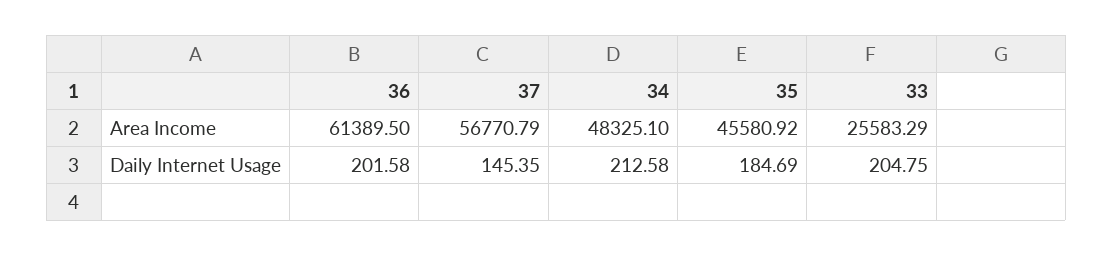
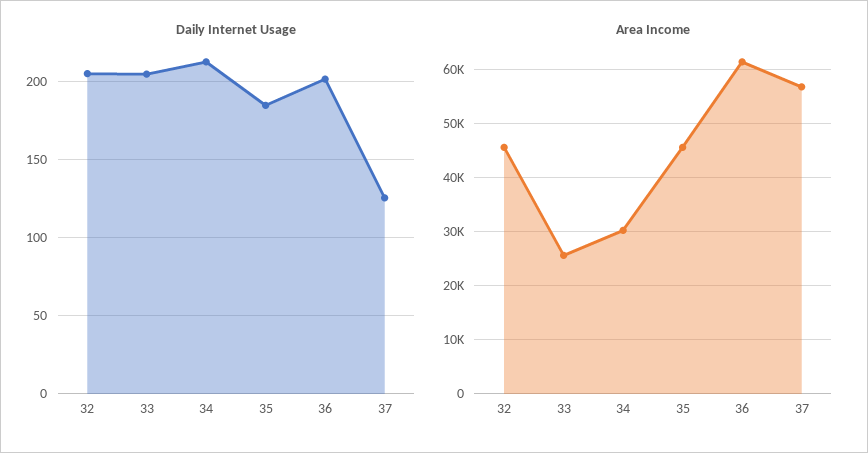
  {
    "Area Income": {
      "36": 61389.5,
      "37": 56770.79,
-     "34": 48325.1,
+     "34": 30000,
      "35": 45580.92,
-     "33": 25583.29
+     "33": 25583.29,
+     "32": 46000
    },
    "Daily Internet Usage": {
      "36": 201.58,
-     "37": 145.35,
+     "37": 125,
      "34": 212.58,
      "35": 184.69,
-     "33": 204.75
+     "33": 204.75,
+     "32": 205
    }
  }

